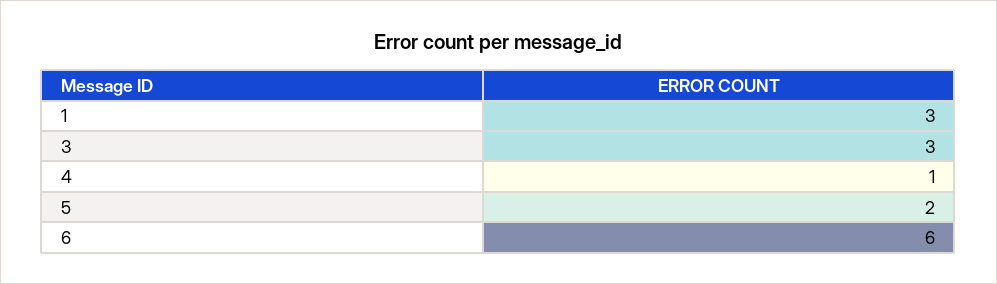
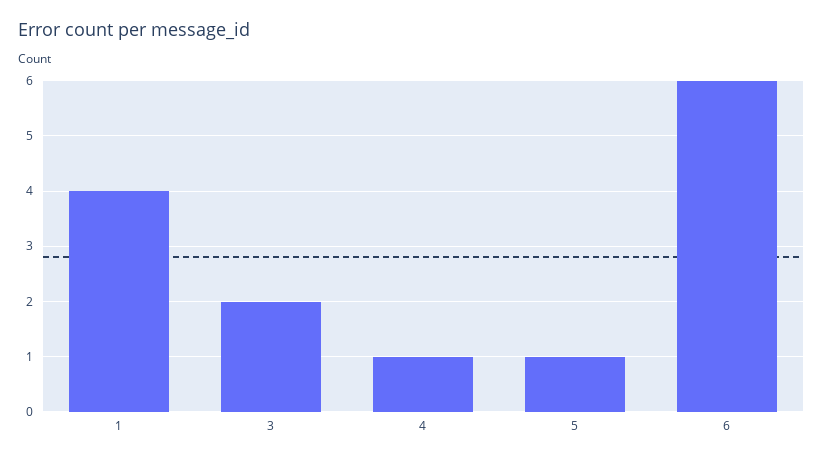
  {
-   "1": 3,
+   "1": 4,
-   "3": 3,
+   "3": 2,
    "4": 1,
-   "5": 2,
+   "5": 1,
    "6": 6
  }

